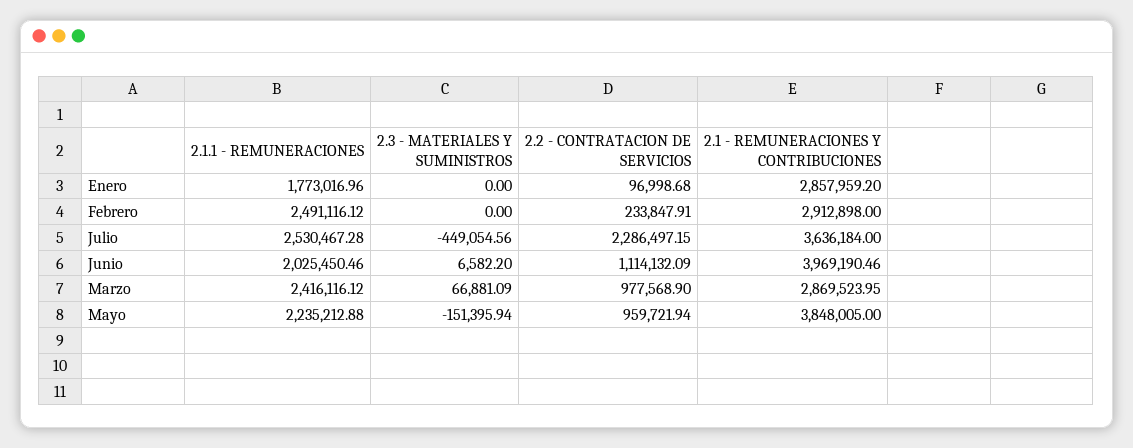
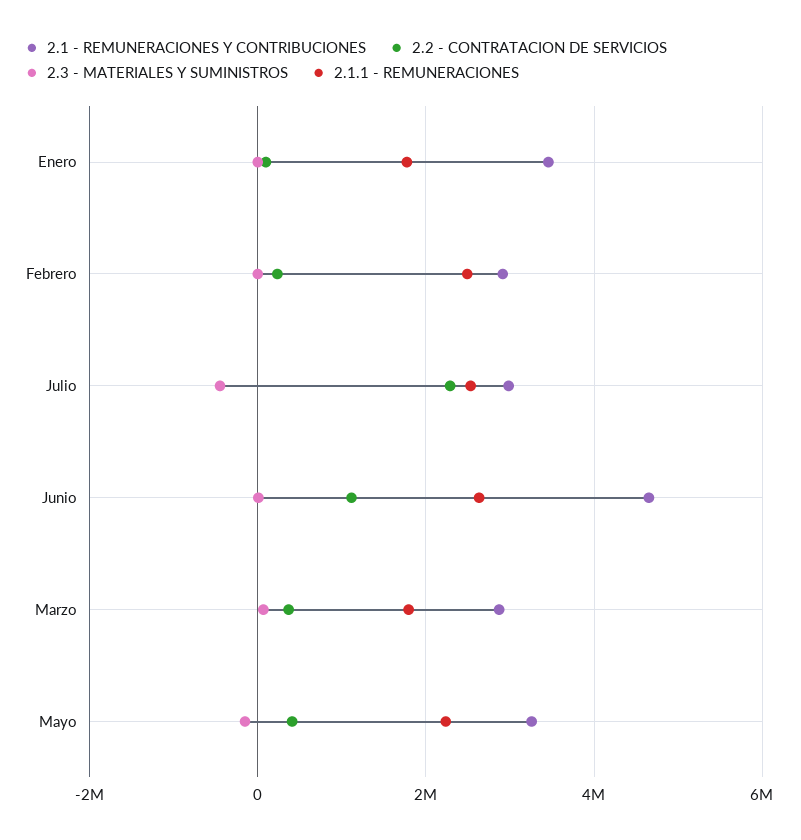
  {
    "2.1.1 - REMUNERACIONES": {
      "Enero": 1773016.96,
      "Febrero": 2491116.12,
      "Julio": 2530467.28,
-     "Junio": 2025450.46,
+     "Junio": 2600000,
-     "Marzo": 2416116.12,
+     "Marzo": 1800000,
      "Mayo": 2235212.88
    },
    "2.3 - MATERIALES Y SUMINISTROS": {
      "Enero": 0,
      "Febrero": 0,
      "Julio": -449054.56,
      "Junio": 6582.2,
      "Marzo": 66881.09,
      "Mayo": -151395.94
    },
    "2.2 - CONTRATACION DE SERVICIOS": {
      "Enero": 96998.68,
      "Febrero": 233847.91,
      "Julio": 2286497.15,
      "Junio": 1114132.09,
-     "Marzo": 977568.9,
+     "Marzo": 400000,
-     "Mayo": 959721.94
+     "Mayo": 400000
    },
    "2.1 - REMUNERACIONES Y CONTRIBUCIONES": {
-     "Enero": 2857959.2,
+     "Enero": 3400000,
      "Febrero": 2912898,
-     "Julio": 3636184,
+     "Julio": 3000000,
-     "Junio": 3969190.46,
+     "Junio": 4600000,
      "Marzo": 2869523.95,
-     "Mayo": 3848005
+     "Mayo": 3200000
    }
  }

